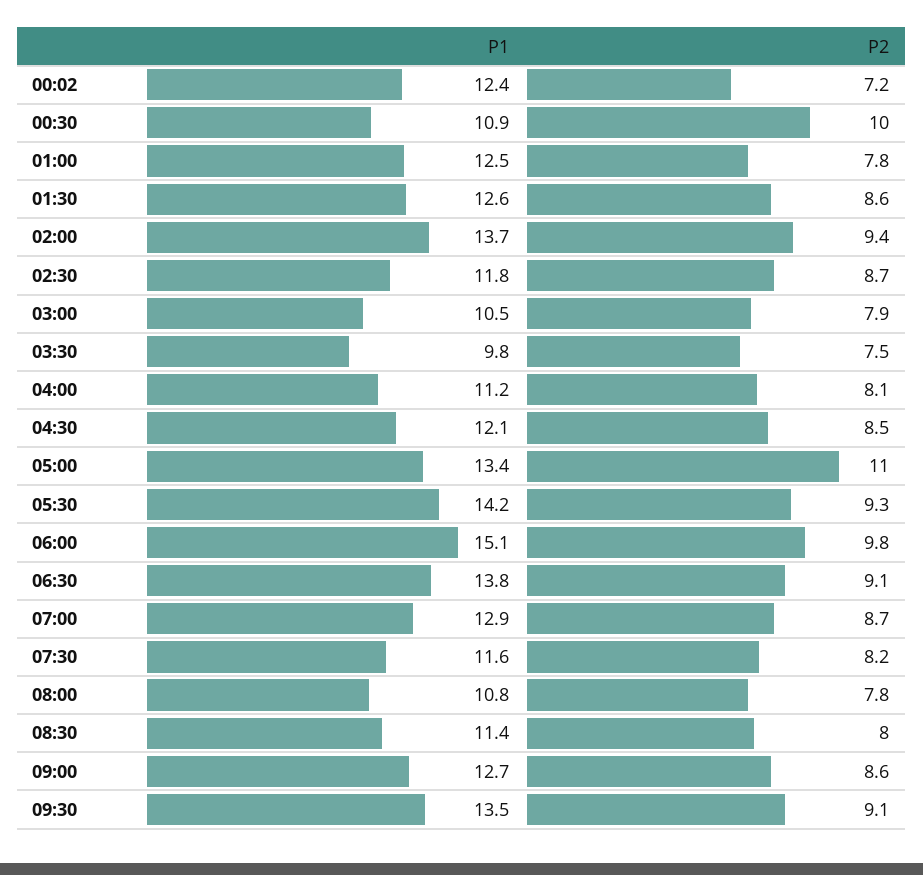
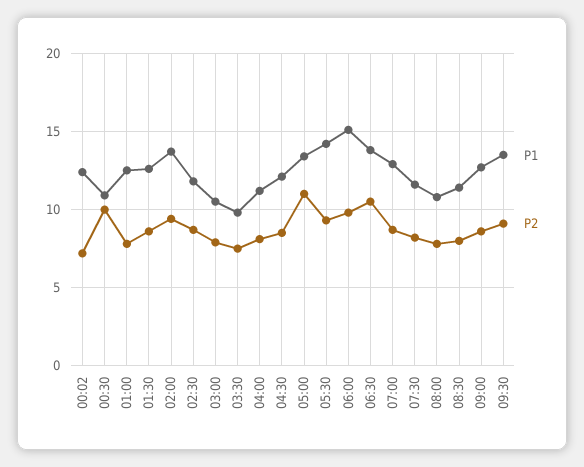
  {
    "P1": {
      "00:02": 12.4,
      "00:30": 10.9,
      "01:00": 12.5,
      "01:30": 12.6,
      "02:00": 13.7,
      "02:30": 11.8,
      "03:00": 10.5,
      "03:30": 9.8,
      "04:00": 11.2,
      "04:30": 12.1,
      "05:00": 13.4,
      "05:30": 14.2,
      "06:00": 15.1,
      "06:30": 13.8,
      "07:00": 12.9,
      "07:30": 11.6,
      "08:00": 10.8,
      "08:30": 11.4,
      "09:00": 12.7,
      "09:30": 13.5
    },
    "P2": {
      "00:02": 7.2,
      "00:30": 10,
      "01:00": 7.8,
      "01:30": 8.6,
      "02:00": 9.4,
      "02:30": 8.7,
      "03:00": 7.9,
      "03:30": 7.5,
      "04:00": 8.1,
      "04:30": 8.5,
      "05:00": 11,
      "05:30": 9.3,
      "06:00": 9.8,
-     "06:30": 9.1,
+     "06:30": 10.5,
      "07:00": 8.7,
      "07:30": 8.2,
      "08:00": 7.8,
      "08:30": 8,
      "09:00": 8.6,
      "09:30": 9.1
    }
  }

